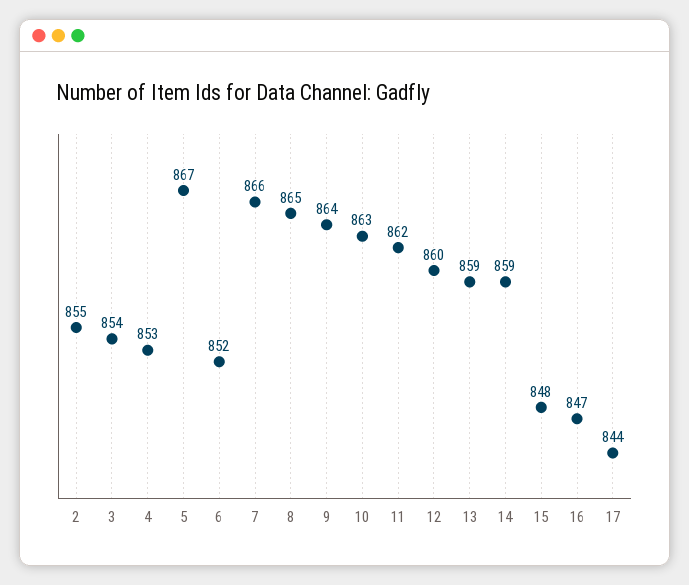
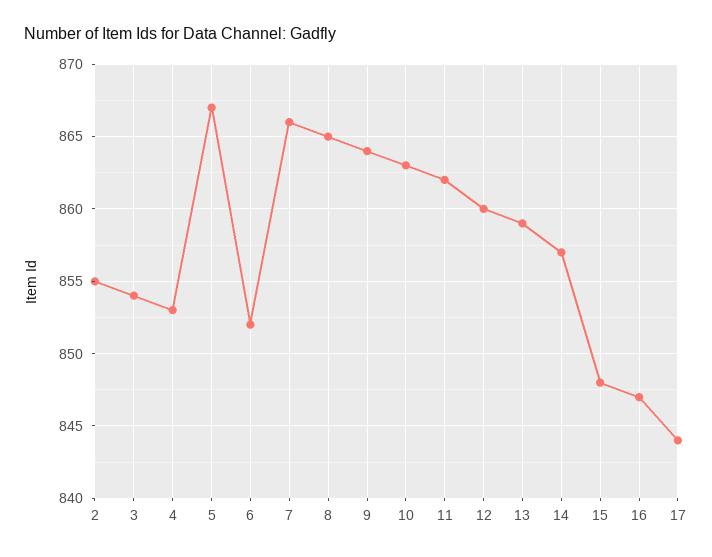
  {
    "2": 855,
    "3": 854,
    "4": 853,
    "5": 867,
    "6": 852,
    "7": 866,
    "8": 865,
    "9": 864,
    "10": 863,
    "11": 862,
    "12": 860,
    "13": 859,
-   "14": 859,
+   "14": 857,
    "15": 848,
    "16": 847,
    "17": 844
  }

